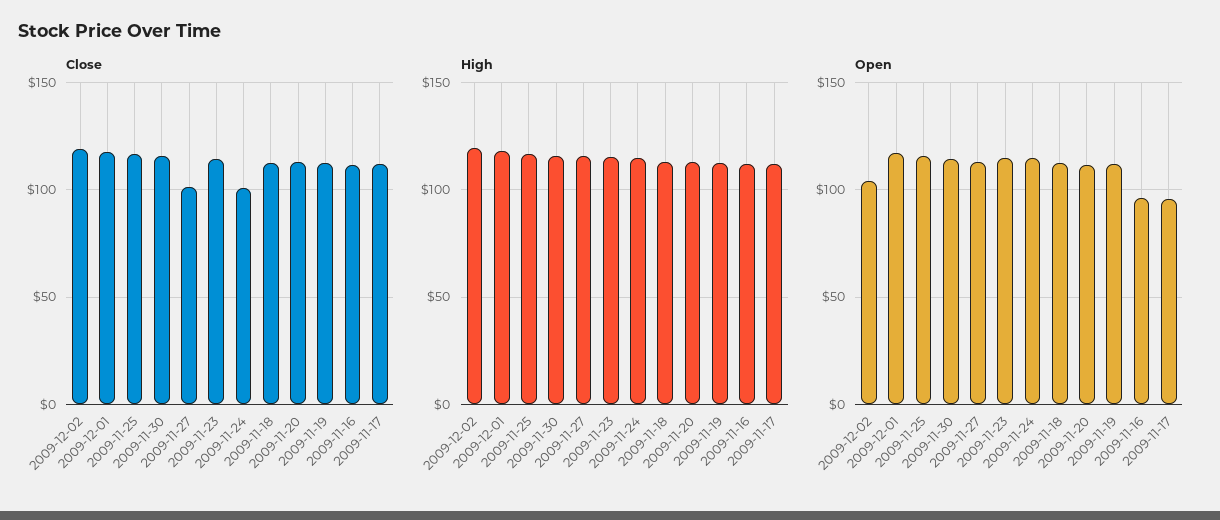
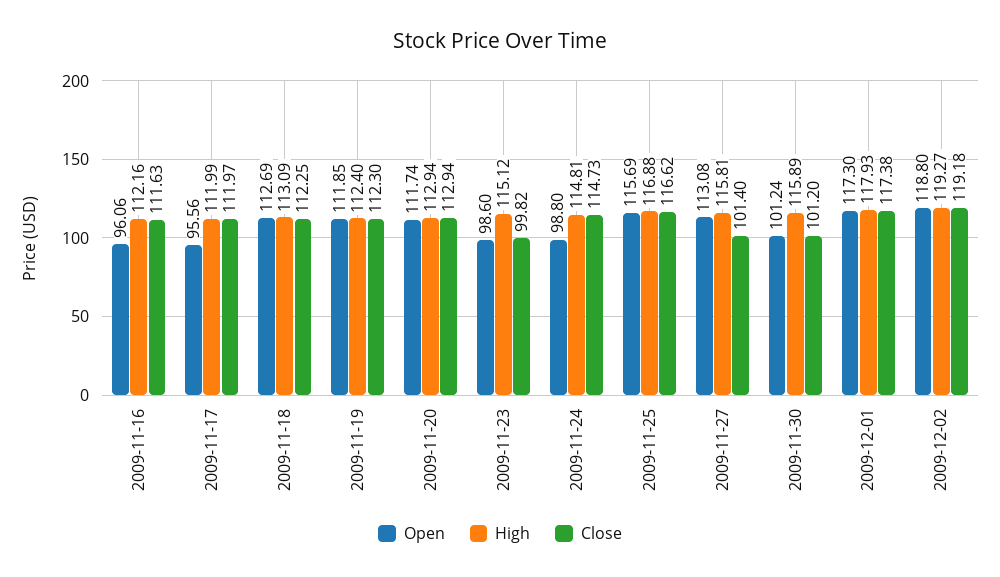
  {
    "Close": {
      "2009-12-02": 119.18,
      "2009-12-01": 117.38,
      "2009-11-25": 116.62,
-     "2009-11-30": 115,
+     "2009-11-30": 101.2,
      "2009-11-27": 101.4,
-     "2009-11-23": 115,
+     "2009-11-23": 99.82,
-     "2009-11-24": 100,
+     "2009-11-24": 114.73,
      "2009-11-18": 112.25,
      "2009-11-20": 112.94,
      "2009-11-19": 112.3,
      "2009-11-16": 111.63,
      "2009-11-17": 111.97
    },
    "High": {
      "2009-12-02": 119.27,
      "2009-12-01": 117.93,
      "2009-11-25": 116.88,
      "2009-11-30": 115.89,
      "2009-11-27": 115.81,
      "2009-11-23": 115.12,
      "2009-11-24": 114.81,
      "2009-11-18": 113.09,
      "2009-11-20": 112.94,
      "2009-11-19": 112.4,
      "2009-11-16": 112.16,
      "2009-11-17": 111.99
    },
    "Open": {
-     "2009-12-02": 105,
+     "2009-12-02": 118.8,
      "2009-12-01": 117.3,
      "2009-11-25": 115.69,
-     "2009-11-30": 115,
+     "2009-11-30": 101.24,
      "2009-11-27": 113.08,
-     "2009-11-23": 115,
+     "2009-11-23": 98.6,
-     "2009-11-24": 115,
+     "2009-11-24": 98.8,
      "2009-11-18": 112.69,
      "2009-11-20": 111.74,
      "2009-11-19": 111.85,
      "2009-11-16": 96.06,
      "2009-11-17": 95.56
    }
  }

